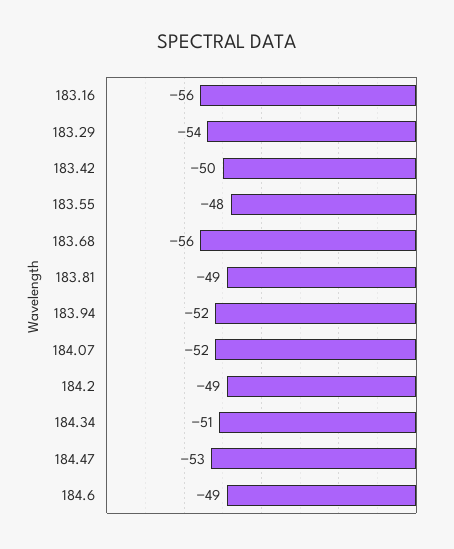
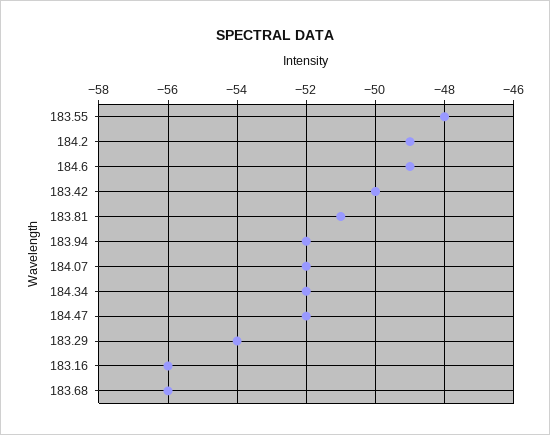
  {
    "183.16": -56,
    "183.29": -54,
    "183.42": -50,
    "183.55": -48,
    "183.68": -56,
-   "183.81": -49,
+   "183.81": -51,
    "183.94": -52,
    "184.07": -52,
    "184.2": -49,
-   "184.34": -51,
+   "184.34": -52,
-   "184.47": -53,
+   "184.47": -52,
    "184.6": -49
  }

